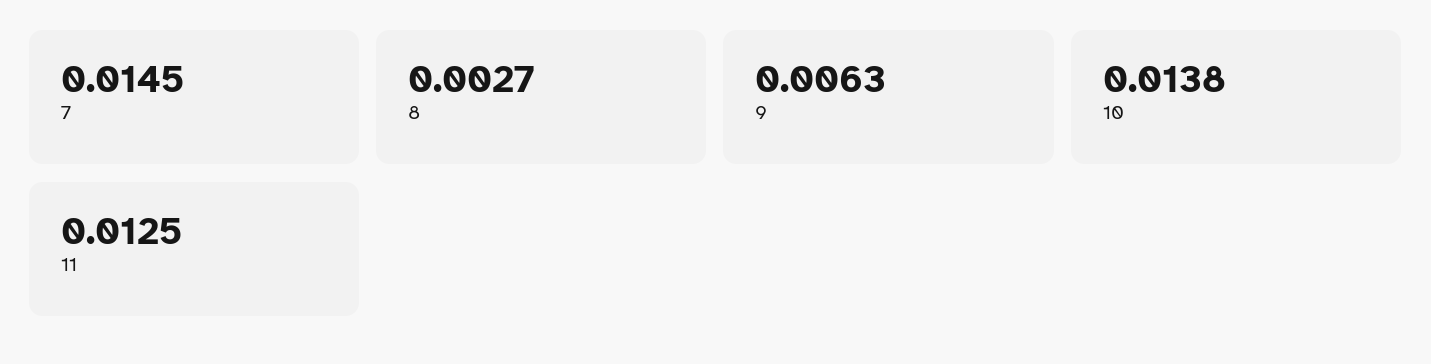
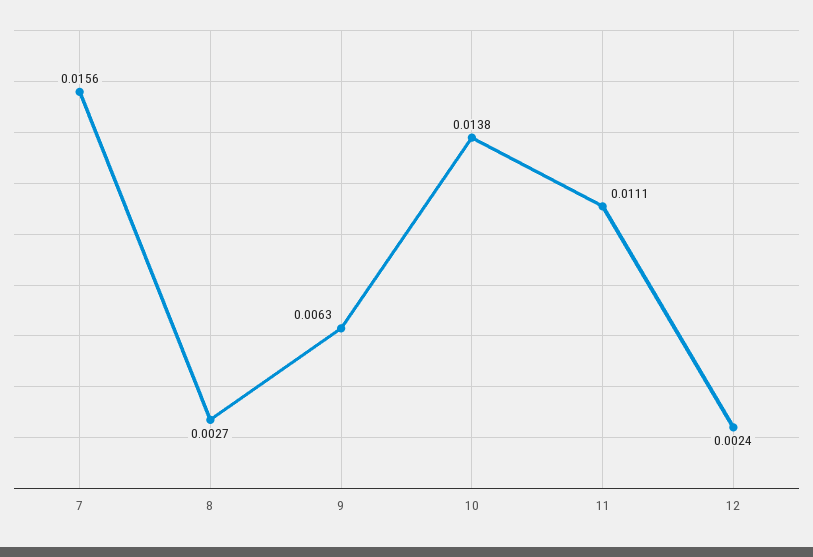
  {
-   "7": 0.0145,
+   "7": 0.0156,
    "8": 0.0027,
    "9": 0.0063,
    "10": 0.0138,
-   "11": 0.0125
+   "11": 0.0111,
+   "12": 0.0024
  }

